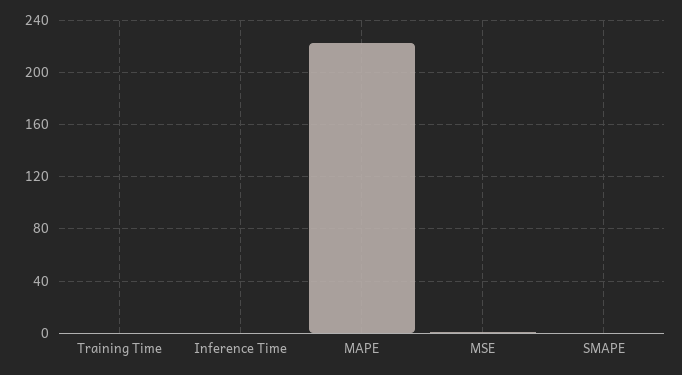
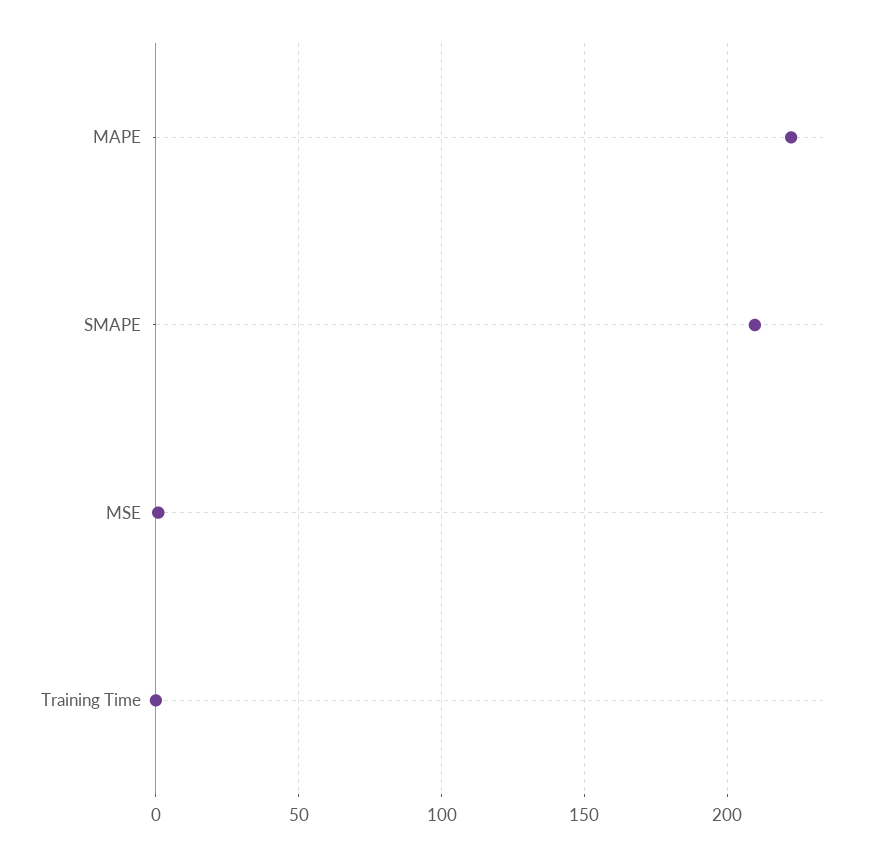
  {
    "Training Time": 0,
-   "Inference Time": 0,
    "MAPE": 220,
    "MSE": 0,
-   "SMAPE": 0
+   "SMAPE": 210
  }

